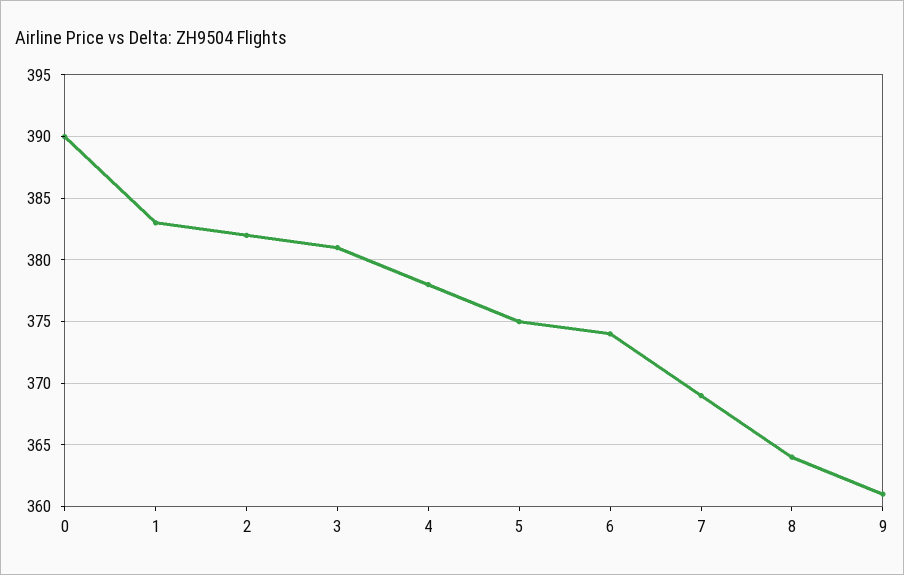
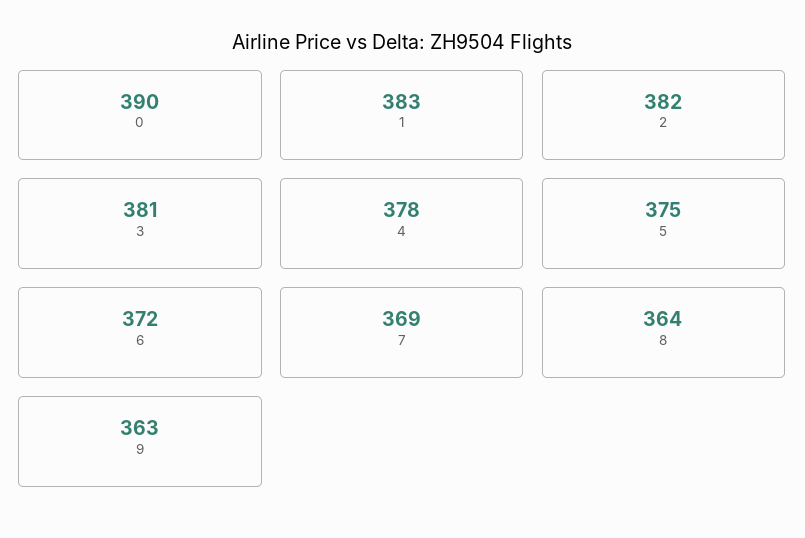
  {
    "0": 390,
    "1": 383,
    "2": 382,
    "3": 381,
    "4": 378,
    "5": 375,
-   "6": 374,
+   "6": 372,
    "7": 369,
    "8": 364,
-   "9": 361
+   "9": 363
  }

